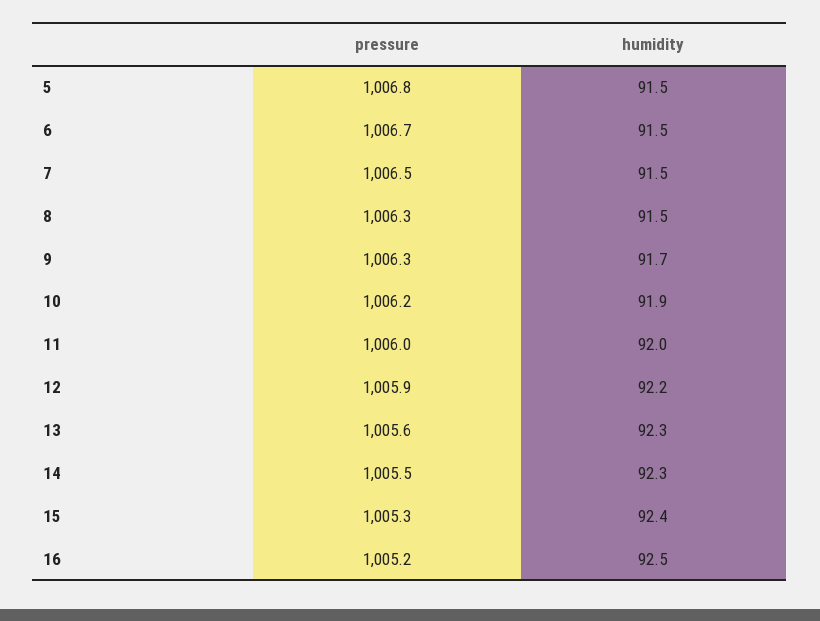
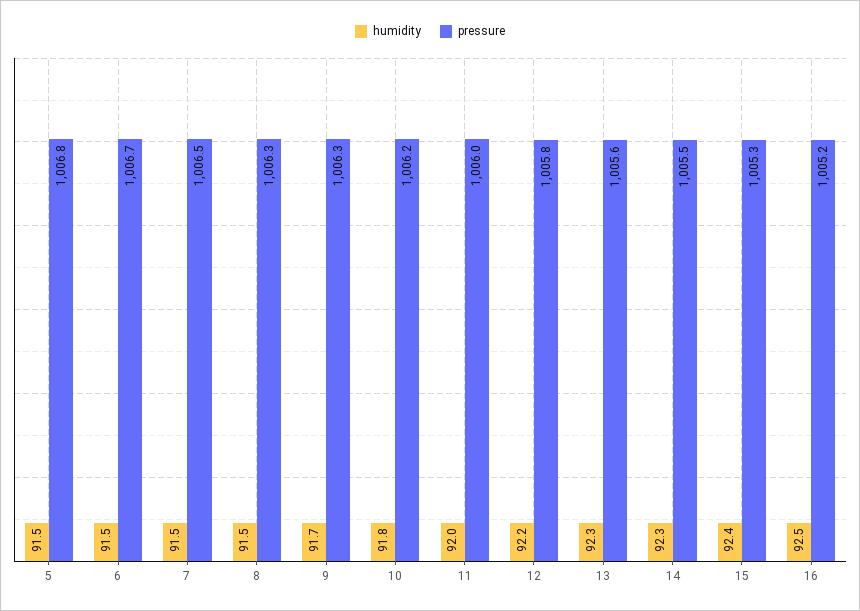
  {
    "pressure": {
      "5": 1006.8,
      "6": 1006.7,
      "7": 1006.5,
      "8": 1006.3,
      "9": 1006.3,
      "10": 1006.2,
      "11": 1006,
-     "12": 1005.9,
+     "12": 1005.8,
      "13": 1005.6,
      "14": 1005.5,
      "15": 1005.3,
      "16": 1005.2
    },
    "humidity": {
      "5": 91.5,
      "6": 91.5,
      "7": 91.5,
      "8": 91.5,
      "9": 91.7,
-     "10": 91.9,
+     "10": 91.8,
      "11": 92,
      "12": 92.2,
      "13": 92.3,
      "14": 92.3,
      "15": 92.4,
      "16": 92.5
    }
  }

